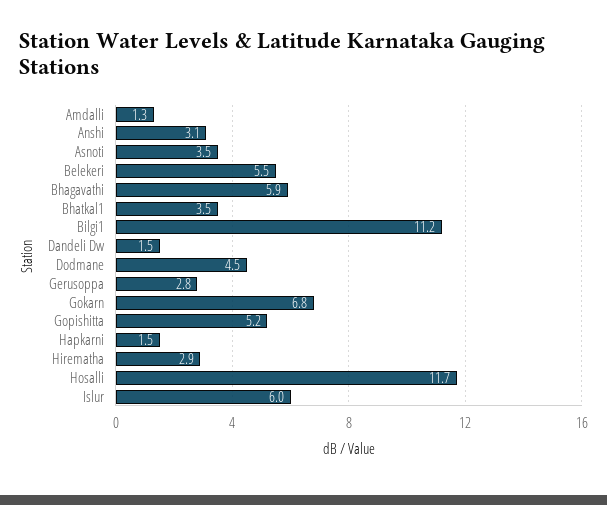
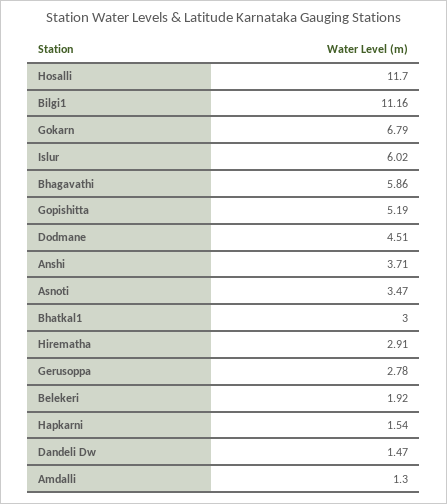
  {
    "Amdalli": 1.3,
-   "Anshi": 3.1,
+   "Anshi": 3.71,
    "Asnoti": 3.47,
-   "Belekeri": 5.5,
+   "Belekeri": 1.92,
    "Bhagavathi": 5.86,
-   "Bhatkal1": 3.5,
+   "Bhatkal1": 3,
    "Bilgi1": 11.16,
    "Dandeli Dw": 1.47,
    "Dodmane": 4.51,
    "Gerusoppa": 2.78,
    "Gokarn": 6.79,
    "Gopishitta": 5.19,
    "Hapkarni": 1.54,
    "Hirematha": 2.91,
    "Hosalli": 11.7,
    "Islur": 6.02
  }

